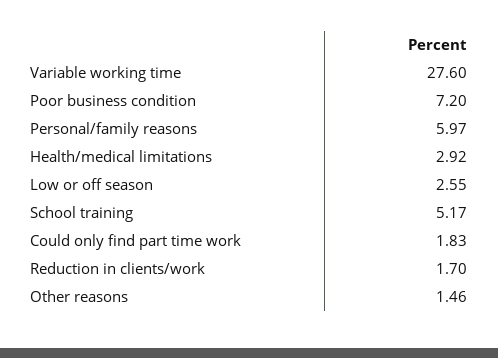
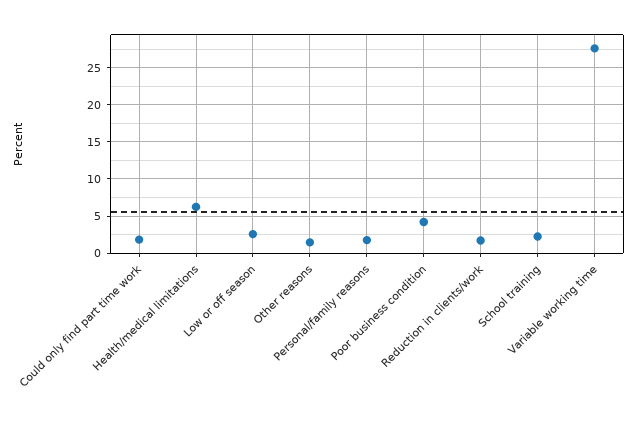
  {
    "Variable working time": 27.6,
-   "Poor business condition": 7.2,
+   "Poor business condition": 4,
-   "Personal/family reasons": 5.97,
+   "Personal/family reasons": 2,
-   "Health/medical limitations": 2.92,
+   "Health/medical limitations": 6,
    "Low or off season": 2.55,
-   "School training": 5.17,
+   "School training": 2,
    "Could only find part time work": 1.83,
    "Reduction in clients/work": 1.7,
    "Other reasons": 1.46
  }

